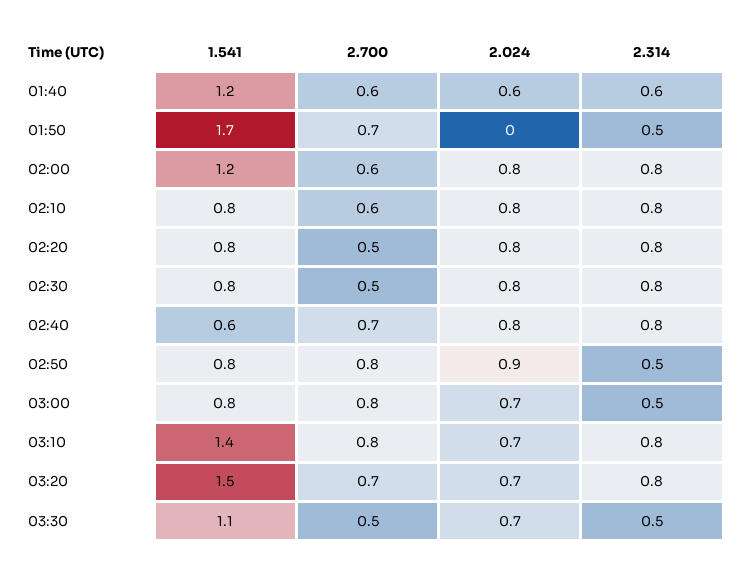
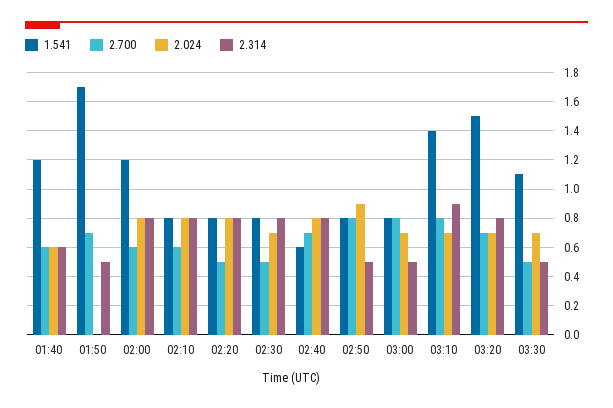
  {
    "1.541": {
      "01:40": 1.2,
      "01:50": 1.7,
      "02:00": 1.2,
      "02:10": 0.8,
      "02:20": 0.8,
      "02:30": 0.8,
      "02:40": 0.6,
      "02:50": 0.8,
      "03:00": 0.8,
      "03:10": 1.4,
      "03:20": 1.5,
      "03:30": 1.1
    },
    "2.700": {
      "01:40": 0.6,
      "01:50": 0.7,
      "02:00": 0.6,
      "02:10": 0.6,
      "02:20": 0.5,
      "02:30": 0.5,
      "02:40": 0.7,
      "02:50": 0.8,
      "03:00": 0.8,
      "03:10": 0.8,
      "03:20": 0.7,
      "03:30": 0.5
    },
    "2.024": {
      "01:40": 0.6,
      "01:50": 0,
      "02:00": 0.8,
      "02:10": 0.8,
      "02:20": 0.8,
-     "02:30": 0.8,
+     "02:30": 0.7,
      "02:40": 0.8,
      "02:50": 0.9,
      "03:00": 0.7,
      "03:10": 0.7,
      "03:20": 0.7,
      "03:30": 0.7
    },
    "2.314": {
      "01:40": 0.6,
      "01:50": 0.5,
      "02:00": 0.8,
      "02:10": 0.8,
      "02:20": 0.8,
      "02:30": 0.8,
      "02:40": 0.8,
      "02:50": 0.5,
      "03:00": 0.5,
-     "03:10": 0.8,
+     "03:10": 0.9,
      "03:20": 0.8,
      "03:30": 0.5
    }
  }

